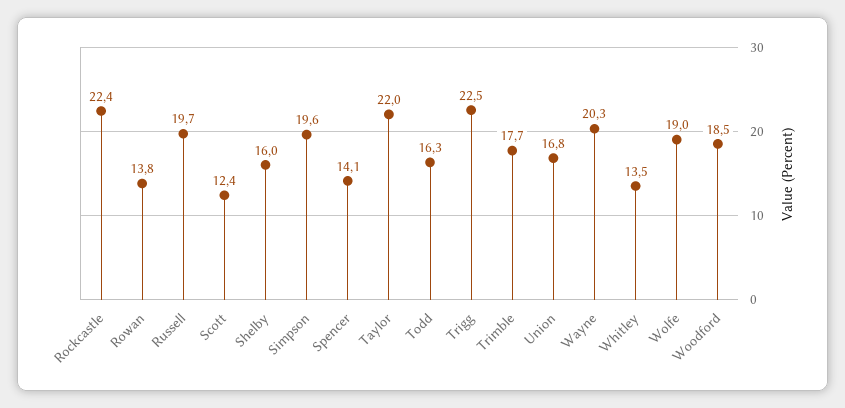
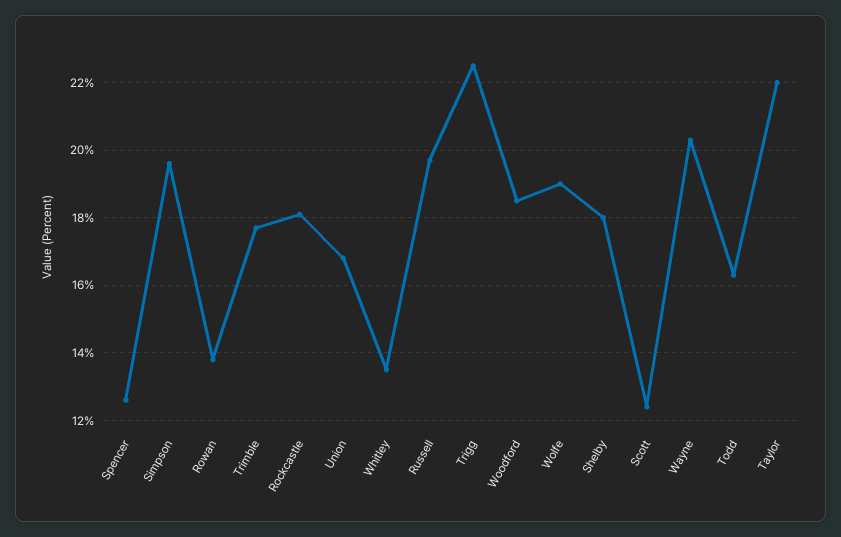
  {
-   "Rockcastle": 22.4,
+   "Rockcastle": 18,
    "Rowan": 13.8,
    "Russell": 19.7,
    "Scott": 12.4,
-   "Shelby": 16,
+   "Shelby": 18,
    "Simpson": 19.6,
-   "Spencer": 14.1,
+   "Spencer": 12.5,
    "Taylor": 22,
    "Todd": 16.3,
    "Trigg": 22.5,
    "Trimble": 17.7,
    "Union": 16.8,
    "Wayne": 20.3,
    "Whitley": 13.5,
    "Wolfe": 19,
    "Woodford": 18.5
  }

